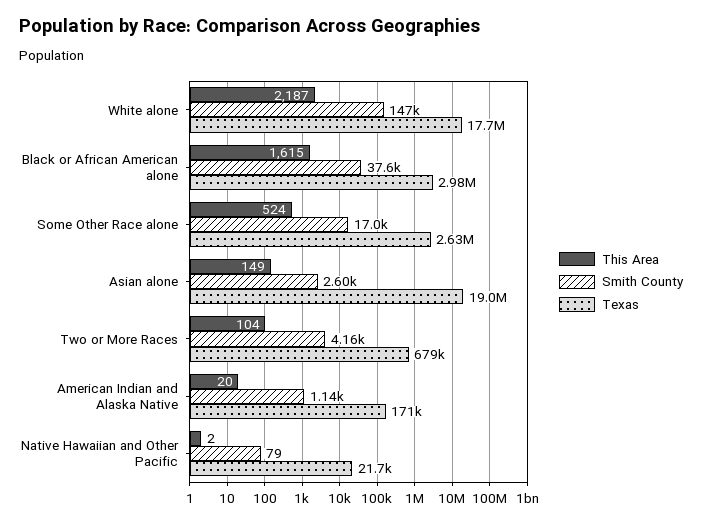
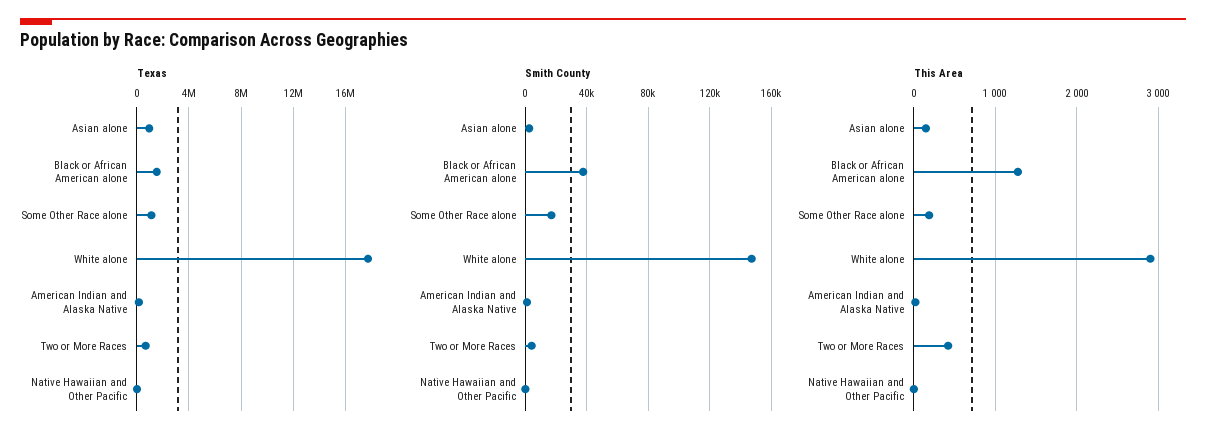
  {
    "This Area": {
-     "White alone": 2187,
+     "White alone": 2900,
-     "Black or African American alone": 1615,
+     "Black or African American alone": 1300,
-     "Some Other Race alone": 524,
+     "Some Other Race alone": 200,
      "Asian alone": 149,
-     "Two or More Races": 104,
+     "Two or More Races": 400,
      "American Indian and Alaska Native": 20,
      "Native Hawaiian and Other Pacific": 2
    },
    "Smith County": {
      "White alone": 147000,
      "Black or African American alone": 37600,
      "Some Other Race alone": 17000,
      "Asian alone": 2600,
      "Two or More Races": 4160,
      "American Indian and Alaska Native": 1140,
      "Native Hawaiian and Other Pacific": 79
    },
    "Texas": {
      "White alone": 17700000,
-     "Black or African American alone": 2980000,
+     "Black or African American alone": 1500000,
-     "Some Other Race alone": 2630000,
+     "Some Other Race alone": 1000000,
-     "Asian alone": 19000000,
+     "Asian alone": 1000000,
      "Two or More Races": 679000,
      "American Indian and Alaska Native": 171000,
      "Native Hawaiian and Other Pacific": 21700
    }
  }

